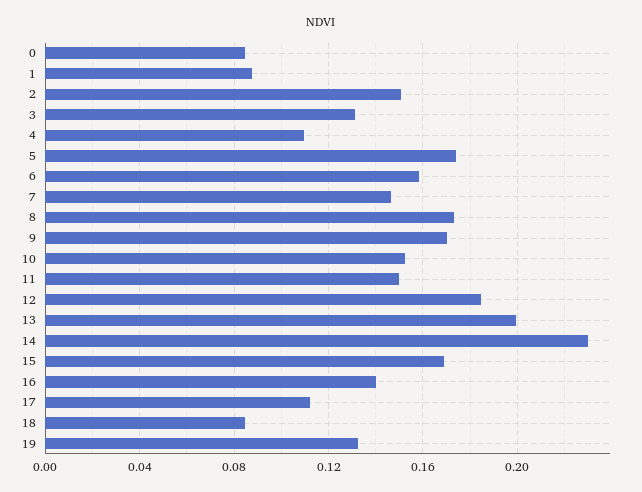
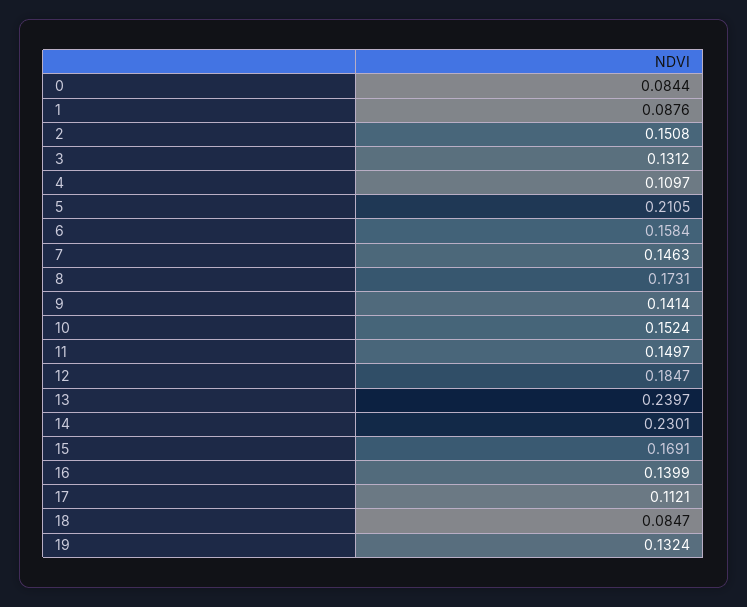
  {
    "0": 0.0844,
    "1": 0.0876,
    "2": 0.1508,
    "3": 0.1312,
    "4": 0.1097,
-   "5": 0.175,
+   "5": 0.2105,
    "6": 0.1584,
    "7": 0.1463,
    "8": 0.1731,
-   "9": 0.17,
+   "9": 0.1414,
    "10": 0.1524,
    "11": 0.1497,
    "12": 0.1847,
-   "13": 0.2,
+   "13": 0.2397,
    "14": 0.2301,
    "15": 0.1691,
    "16": 0.1399,
    "17": 0.1121,
    "18": 0.0847,
    "19": 0.1324
  }

